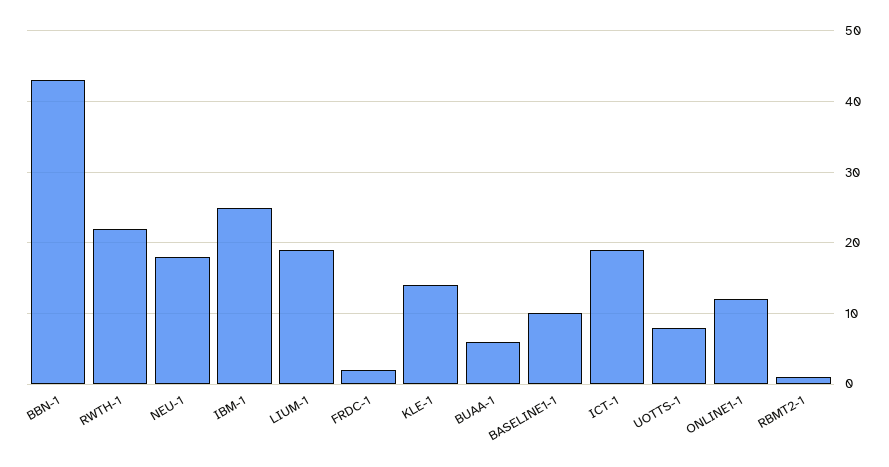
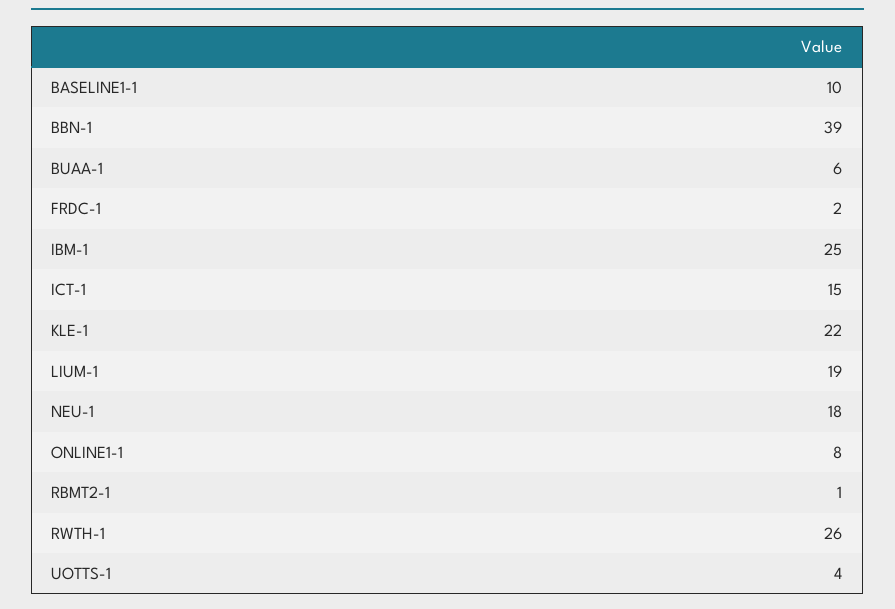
  {
-   "BBN-1": 43,
+   "BBN-1": 39,
-   "RWTH-1": 22,
+   "RWTH-1": 26,
    "NEU-1": 18,
    "IBM-1": 25,
    "LIUM-1": 19,
    "FRDC-1": 2,
-   "KLE-1": 14,
+   "KLE-1": 22,
    "BUAA-1": 6,
    "BASELINE1-1": 10,
-   "ICT-1": 19,
+   "ICT-1": 15,
-   "UOTTS-1": 8,
+   "UOTTS-1": 4,
-   "ONLINE1-1": 12,
+   "ONLINE1-1": 8,
    "RBMT2-1": 1
  }

